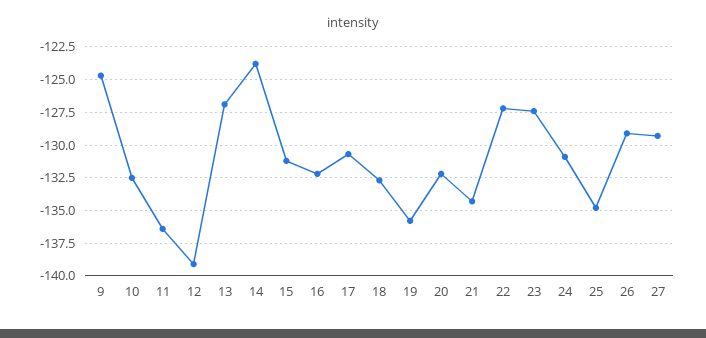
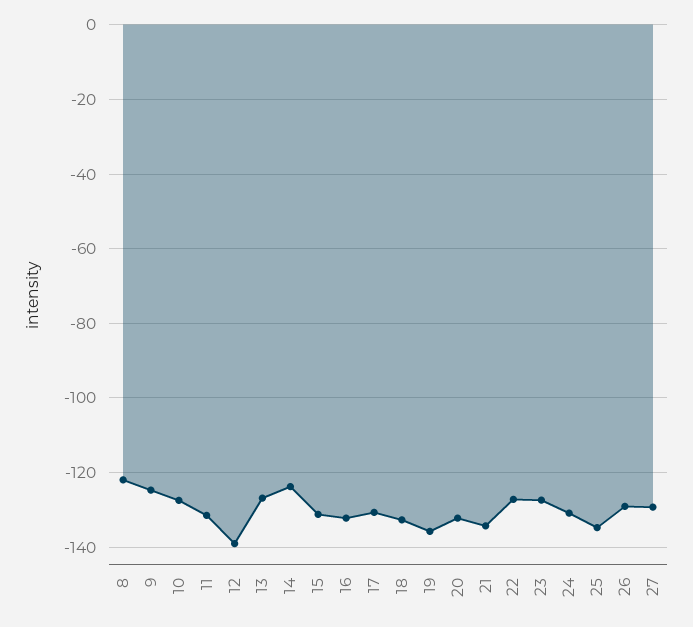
  {
    "9": -124.5,
-   "10": -132.5,
+   "10": -128,
-   "11": -136.5,
+   "11": -132,
    "12": -139,
    "13": -127,
    "14": -124,
    "15": -131,
    "16": -132,
    "17": -130.5,
    "18": -132.5,
    "19": -136,
    "20": -132,
    "21": -134.5,
    "22": -127,
    "23": -127.5,
    "24": -131,
    "25": -135,
    "26": -129,
-   "27": -129.5
+   "27": -129.5,
+   "8": -122
  }

